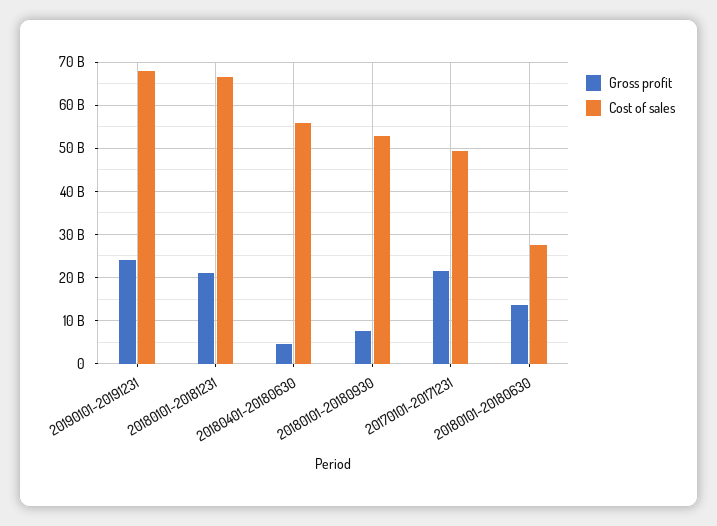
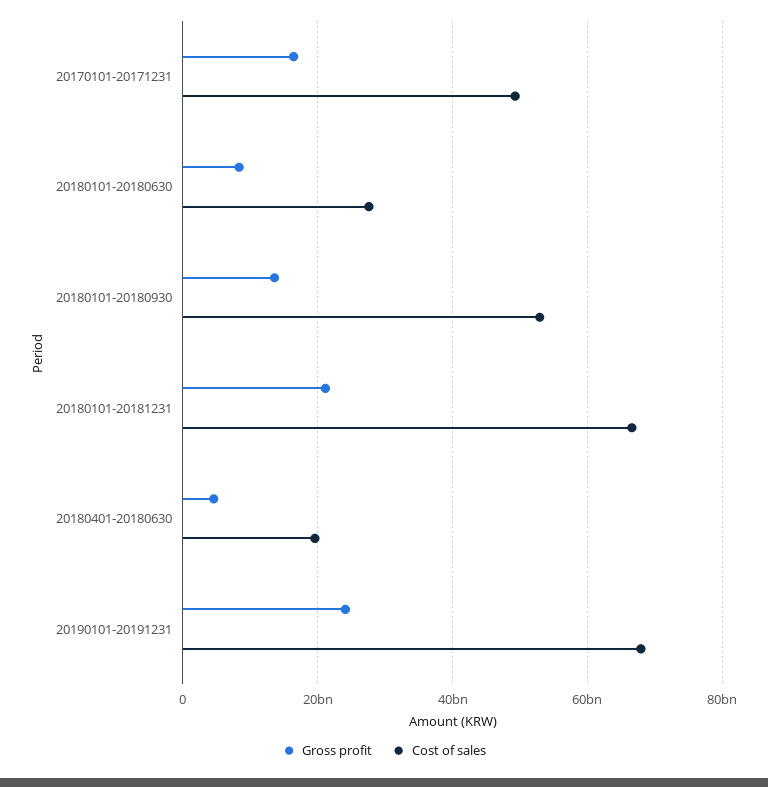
  {
    "Gross profit": {
      "20190101-20191231": 24000000000,
      "20180101-20181231": 22000000000,
      "20180401-20180630": 4000000000,
-     "20180101-20180930": 8000000000,
+     "20180101-20180930": 14000000000,
-     "20170101-20171231": 22000000000,
+     "20170101-20171231": 16000000000,
-     "20180101-20180630": 14000000000
+     "20180101-20180630": 8000000000
    },
    "Cost of sales": {
      "20190101-20191231": 68000000000,
      "20180101-20181231": 66000000000,
-     "20180401-20180630": 56000000000,
+     "20180401-20180630": 20000000000,
      "20180101-20180930": 52000000000,
      "20170101-20171231": 50000000000,
      "20180101-20180630": 28000000000
    }
  }

